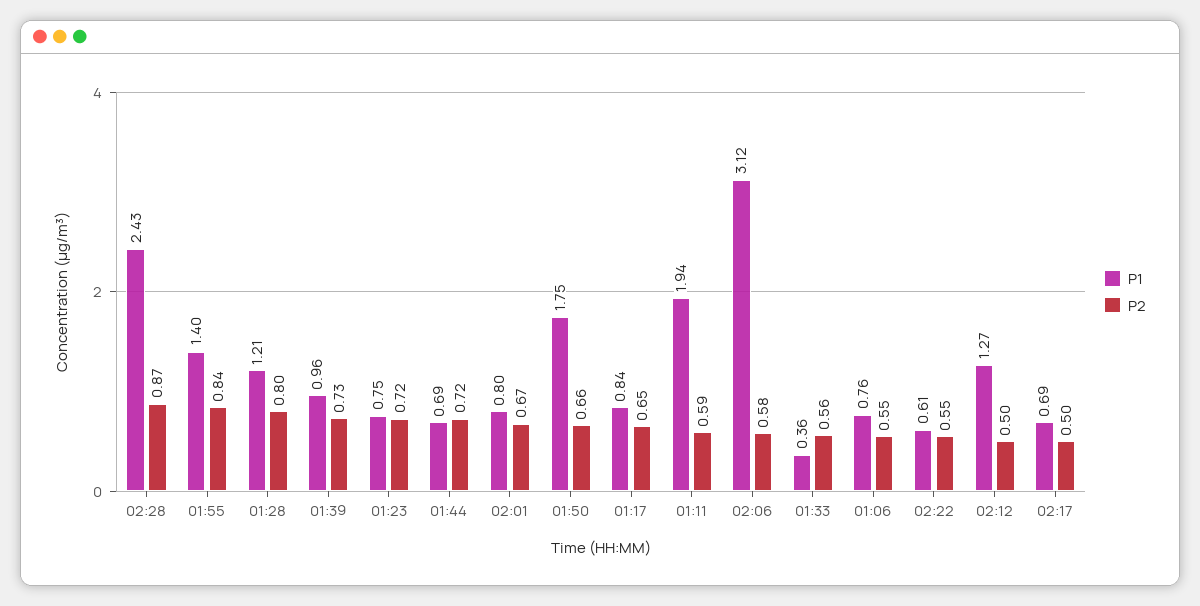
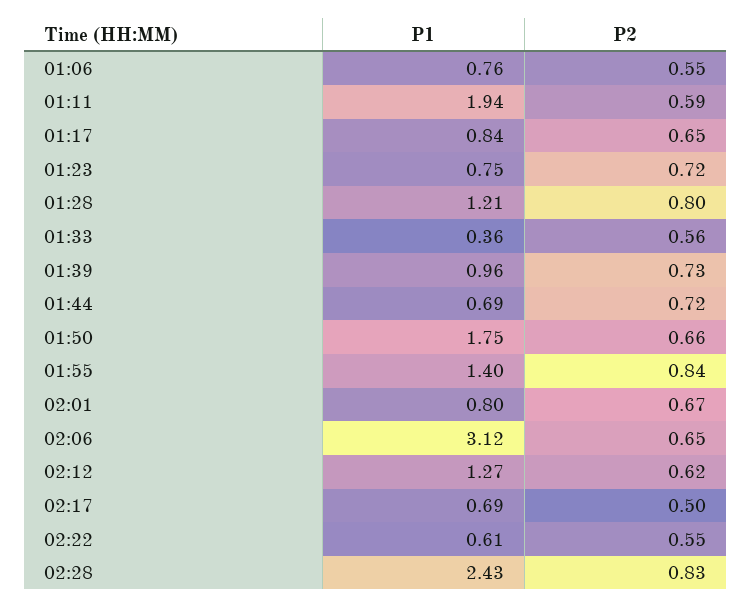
  {
    "P1": {
      "02:28": 2.43,
      "01:55": 1.4,
      "01:28": 1.21,
      "01:39": 0.96,
      "01:23": 0.75,
      "01:44": 0.69,
      "02:01": 0.8,
      "01:50": 1.75,
      "01:17": 0.84,
      "01:11": 1.94,
      "02:06": 3.12,
      "01:33": 0.36,
      "01:06": 0.76,
      "02:22": 0.61,
      "02:12": 1.27,
      "02:17": 0.69
    },
    "P2": {
-     "02:28": 0.87,
+     "02:28": 0.83,
      "01:55": 0.84,
      "01:28": 0.8,
      "01:39": 0.73,
      "01:23": 0.72,
      "01:44": 0.72,
      "02:01": 0.67,
      "01:50": 0.66,
      "01:17": 0.65,
      "01:11": 0.59,
-     "02:06": 0.58,
+     "02:06": 0.65,
      "01:33": 0.56,
      "01:06": 0.55,
      "02:22": 0.55,
-     "02:12": 0.5,
+     "02:12": 0.62,
      "02:17": 0.5
    }
  }

